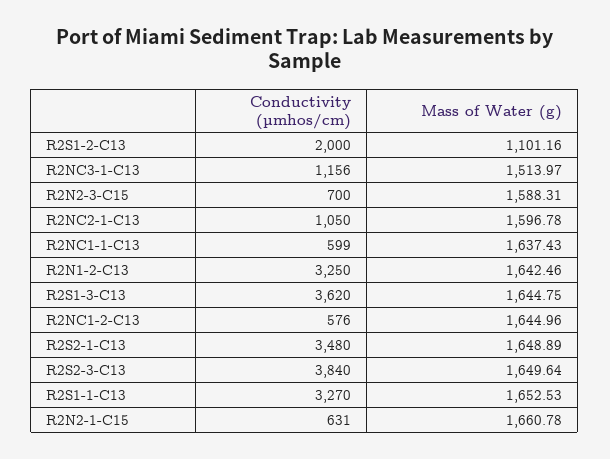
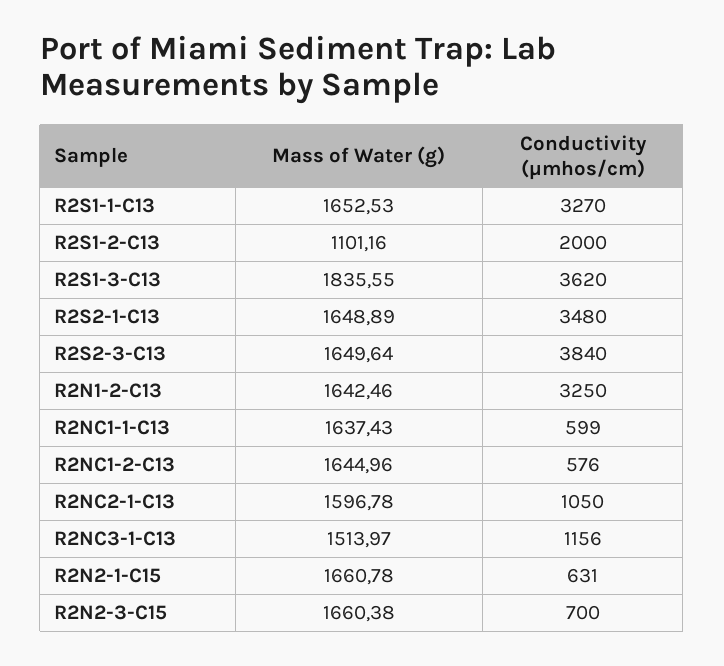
  {
    "Conductivity (µmhos/cm)": {
      "R2S1-2-C13": 2000,
      "R2NC3-1-C13": 1156,
      "R2N2-3-C15": 700,
      "R2NC2-1-C13": 1050,
      "R2NC1-1-C13": 599,
      "R2N1-2-C13": 3250,
      "R2S1-3-C13": 3620,
      "R2NC1-2-C13": 576,
      "R2S2-1-C13": 3480,
      "R2S2-3-C13": 3840,
      "R2S1-1-C13": 3270,
      "R2N2-1-C15": 631
    },
    "Mass of Water (g)": {
      "R2S1-2-C13": 1101.16,
      "R2NC3-1-C13": 1513.97,
-     "R2N2-3-C15": 1588.31,
+     "R2N2-3-C15": 1660.38,
      "R2NC2-1-C13": 1596.78,
      "R2NC1-1-C13": 1637.43,
      "R2N1-2-C13": 1642.46,
-     "R2S1-3-C13": 1644.75,
+     "R2S1-3-C13": 1835.55,
      "R2NC1-2-C13": 1644.96,
      "R2S2-1-C13": 1648.89,
      "R2S2-3-C13": 1649.64,
      "R2S1-1-C13": 1652.53,
      "R2N2-1-C15": 1660.78
    }
  }

